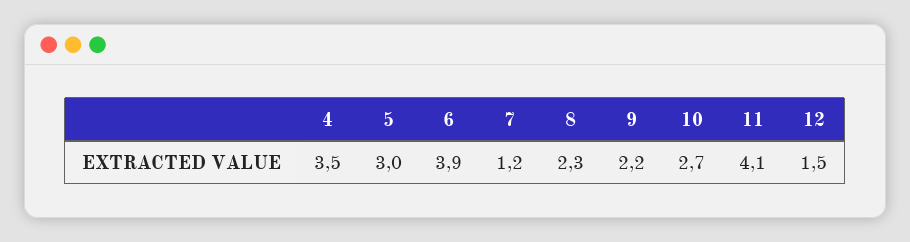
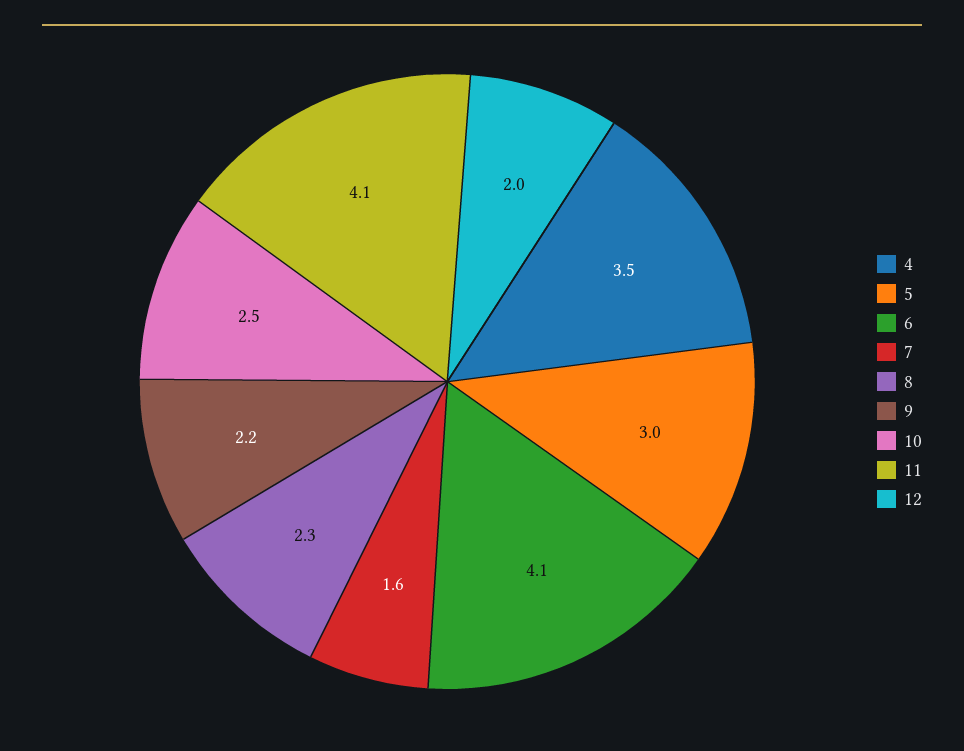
  {
    "4": 3.5,
    "5": 3,
-   "6": 3.9,
+   "6": 4.1,
-   "7": 1.2,
+   "7": 1.6,
    "8": 2.3,
    "9": 2.2,
-   "10": 2.7,
+   "10": 2.5,
    "11": 4.1,
-   "12": 1.5
+   "12": 2
  }

